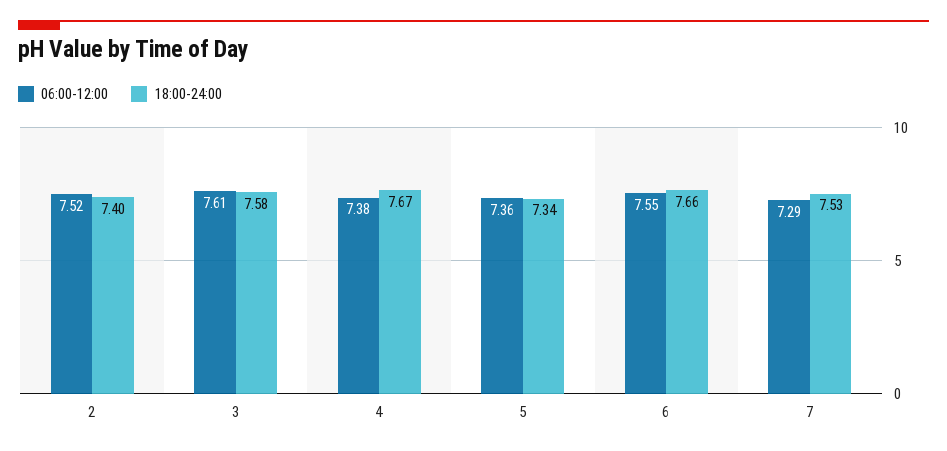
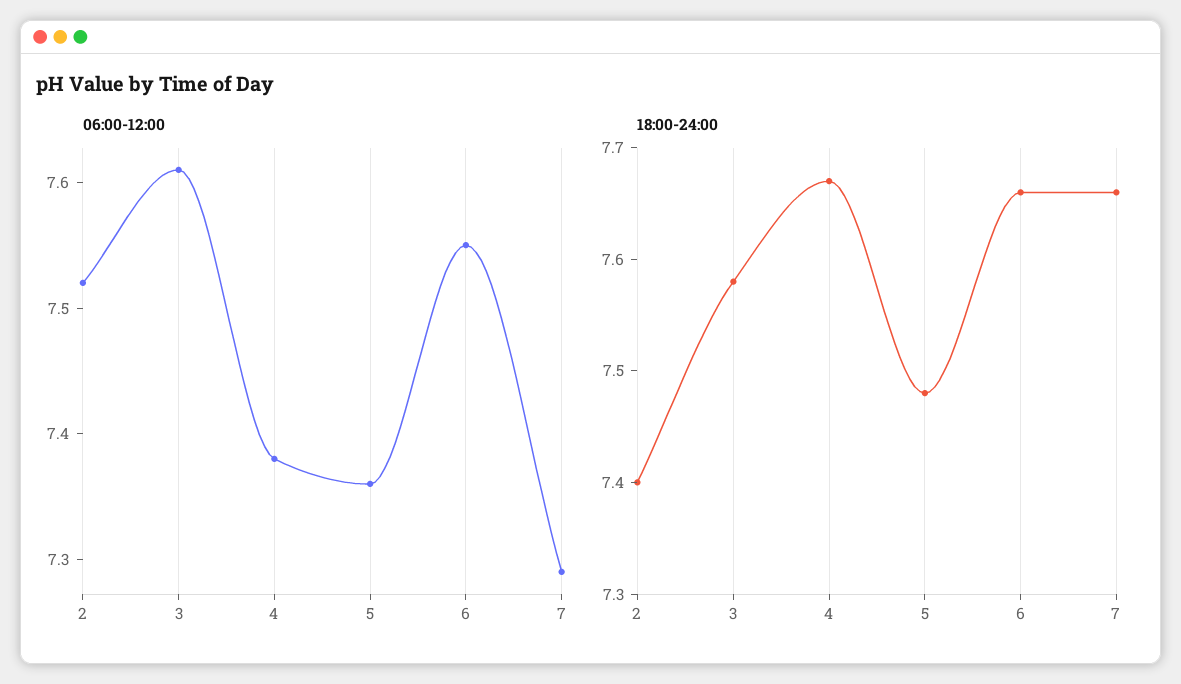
  {
    "06:00-12:00": {
      "2": 7.52,
      "3": 7.61,
      "4": 7.38,
      "5": 7.36,
      "6": 7.55,
      "7": 7.29
    },
    "18:00-24:00": {
      "2": 7.4,
      "3": 7.58,
      "4": 7.67,
-     "5": 7.34,
+     "5": 7.48,
      "6": 7.66,
-     "7": 7.53
+     "7": 7.66
    }
  }

